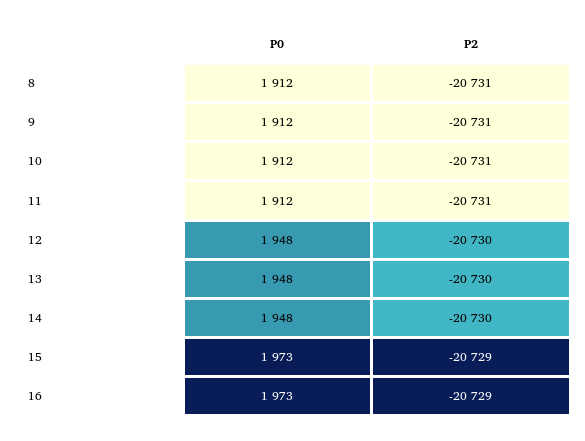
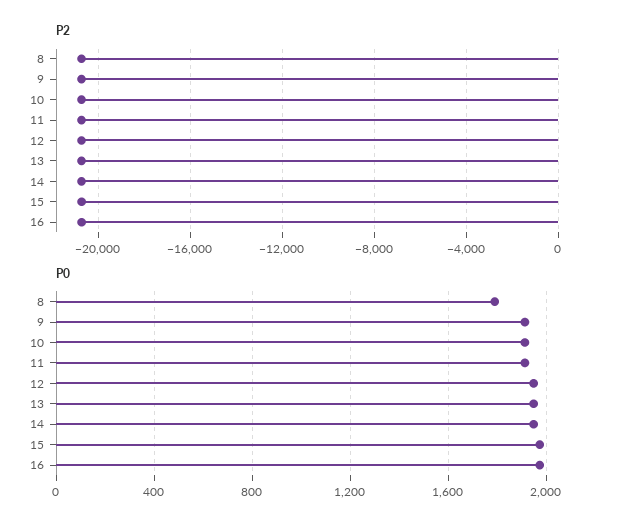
  {
    "P0": {
-     "8": 1912,
+     "8": 1800,
      "9": 1912,
      "10": 1912,
      "11": 1912,
      "12": 1948,
      "13": 1948,
      "14": 1948,
      "15": 1973,
      "16": 1973
    },
    "P2": {
      "8": -20731,
      "9": -20731,
      "10": -20731,
      "11": -20731,
      "12": -20730,
      "13": -20730,
      "14": -20730,
      "15": -20729,
      "16": -20729
    }
  }

